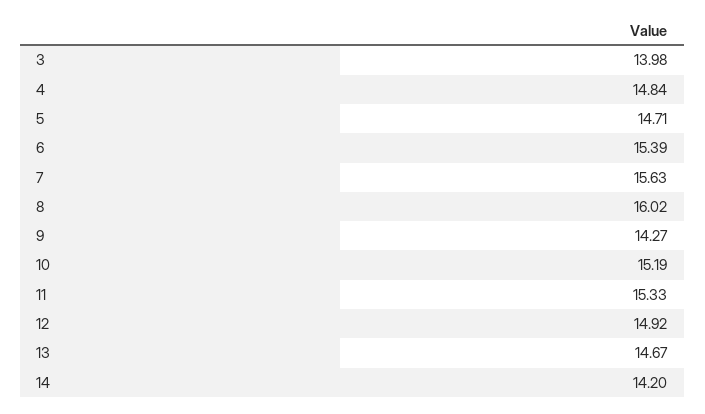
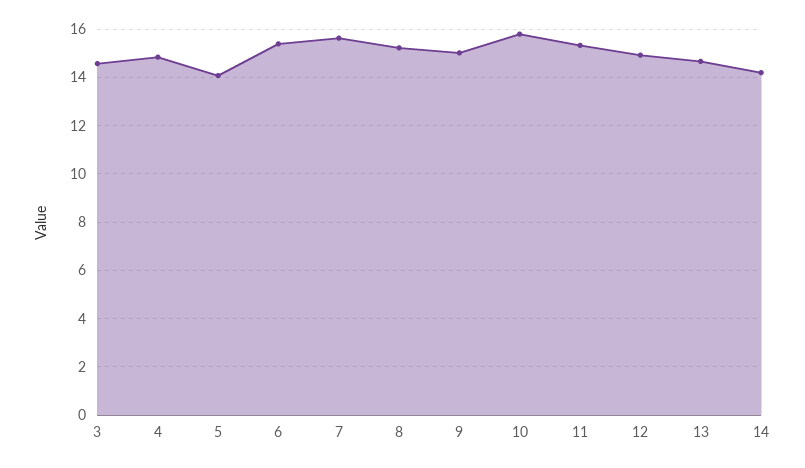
  {
-   "3": 13.98,
+   "3": 14.5,
    "4": 14.84,
-   "5": 14.71,
+   "5": 14,
    "6": 15.39,
    "7": 15.63,
-   "8": 16.02,
+   "8": 15.25,
-   "9": 14.27,
+   "9": 15,
-   "10": 15.19,
+   "10": 15.75,
    "11": 15.33,
    "12": 14.92,
    "13": 14.67,
    "14": 14.2
  }

